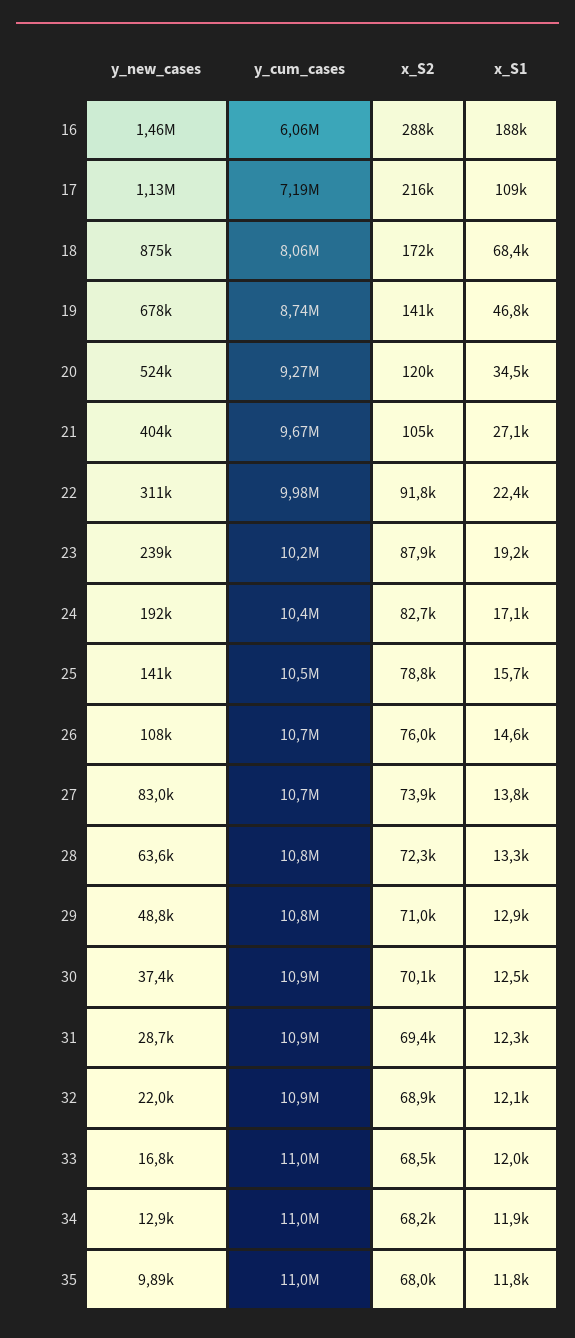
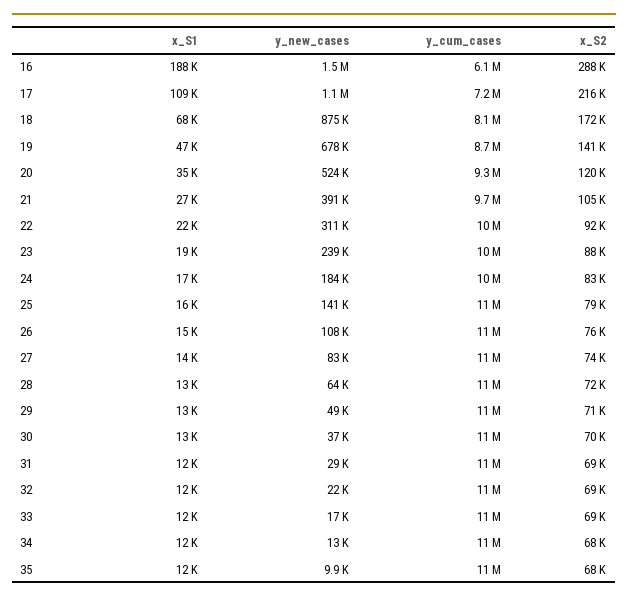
  {
    "y_new_cases": {
      "16": 1460000,
      "17": 1130000,
      "18": 875000,
      "19": 678000,
      "20": 524000,
-     "21": 404000,
+     "21": 391000,
      "22": 311000,
      "23": 239000,
-     "24": 192000,
+     "24": 184000,
      "25": 141000,
      "26": 108000,
      "27": 83000,
      "28": 63600,
      "29": 48800,
      "30": 37400,
      "31": 28700,
      "32": 22000,
      "33": 16800,
      "34": 12900,
      "35": 9890
    },
    "y_cum_cases": {
      "16": 6060000,
      "17": 7190000,
      "18": 8060000,
      "19": 8740000,
      "20": 9270000,
      "21": 9670000,
      "22": 9980000,
      "23": 10200000,
      "24": 10400000,
      "25": 10500000,
      "26": 10700000,
      "27": 10700000,
      "28": 10800000,
      "29": 10800000,
      "30": 10900000,
      "31": 10900000,
      "32": 10900000,
      "33": 11000000,
      "34": 11000000,
      "35": 11000000
    },
    "x_S2": {
      "16": 288000,
      "17": 216000,
      "18": 172000,
      "19": 141000,
      "20": 120000,
      "21": 105000,
      "22": 91800,
      "23": 87900,
      "24": 82700,
      "25": 78800,
      "26": 76000,
      "27": 73900,
      "28": 72300,
      "29": 71000,
      "30": 70100,
      "31": 69400,
      "32": 68900,
      "33": 68500,
      "34": 68200,
      "35": 68000
    },
    "x_S1": {
      "16": 188000,
      "17": 109000,
      "18": 68400,
      "19": 46800,
      "20": 34500,
      "21": 27100,
      "22": 22400,
      "23": 19200,
      "24": 17100,
      "25": 15700,
      "26": 14600,
      "27": 13800,
      "28": 13300,
      "29": 12900,
      "30": 12500,
      "31": 12300,
      "32": 12100,
      "33": 12000,
      "34": 11900,
      "35": 11800
    }
  }

